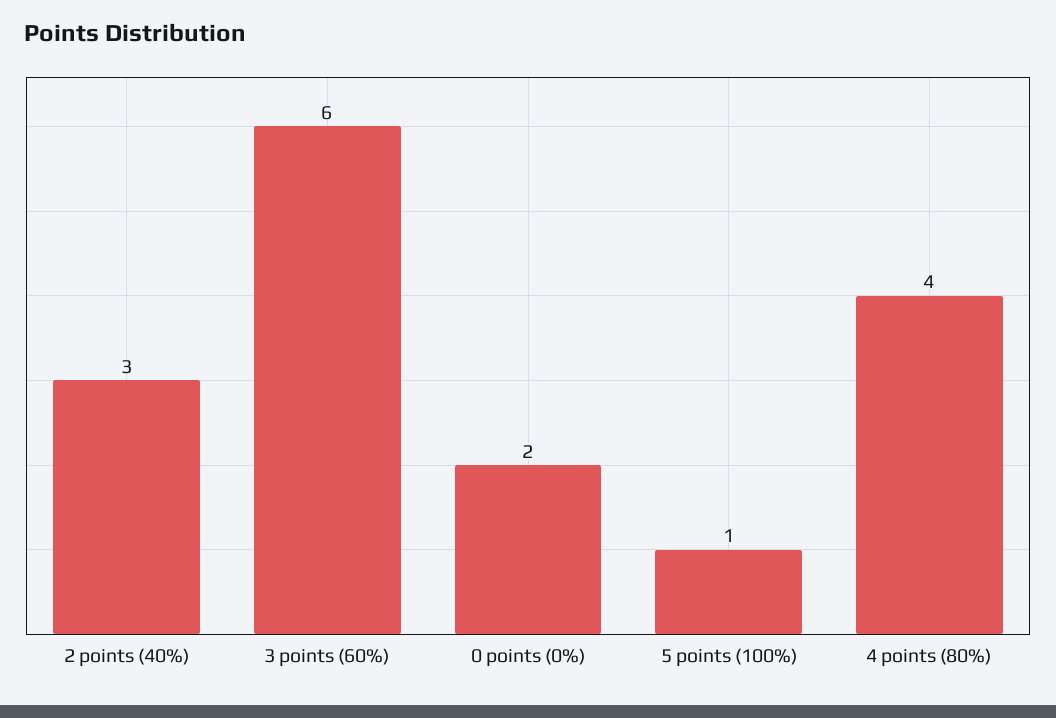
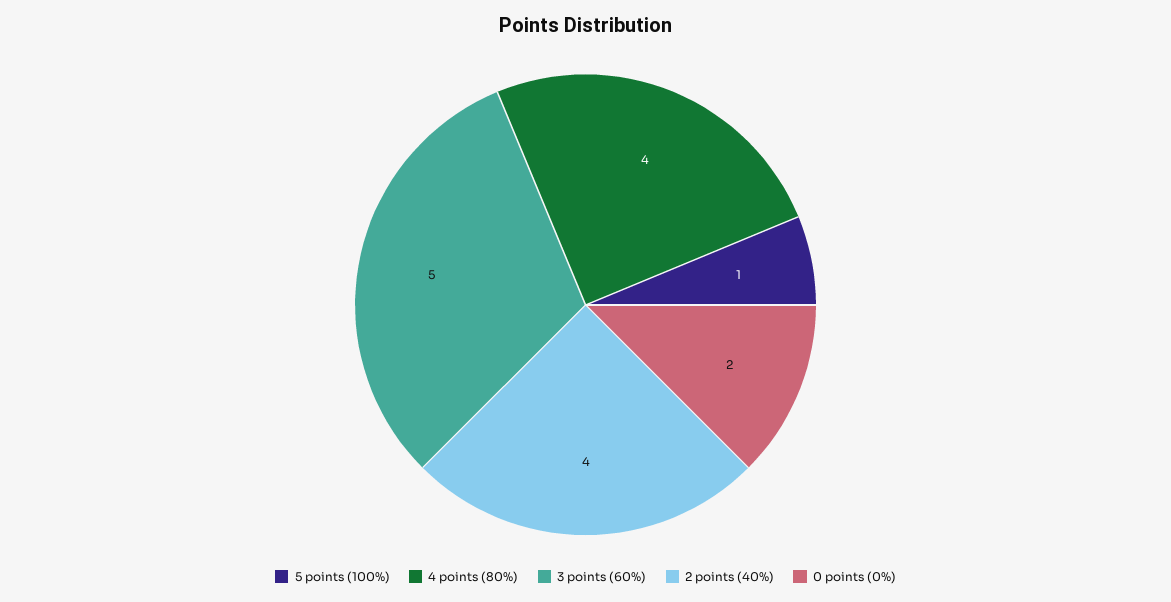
  {
-   "2 points (40%)": 3,
+   "2 points (40%)": 4,
-   "3 points (60%)": 6,
+   "3 points (60%)": 5,
    "0 points (0%)": 2,
    "5 points (100%)": 1,
    "4 points (80%)": 4
  }

